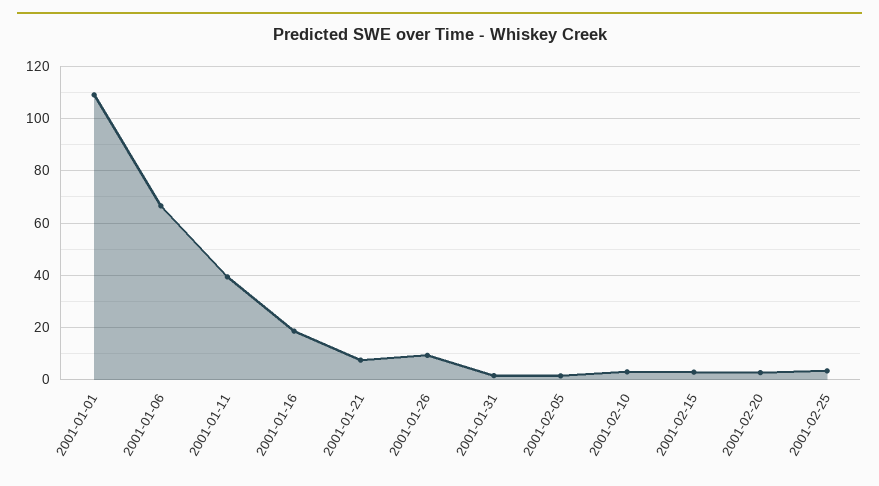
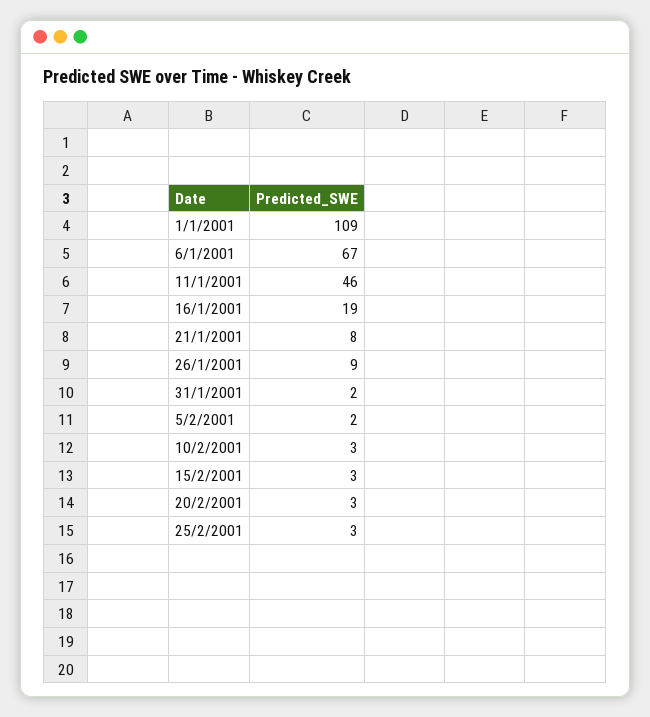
  {
    "2001-01-01": 109,
    "2001-01-06": 67,
-   "2001-01-11": 40,
+   "2001-01-11": 46,
    "2001-01-16": 19,
    "2001-01-21": 8,
    "2001-01-26": 9,
    "2001-01-31": 2,
    "2001-02-05": 2,
    "2001-02-10": 3,
    "2001-02-15": 3,
    "2001-02-20": 3,
    "2001-02-25": 3
  }

